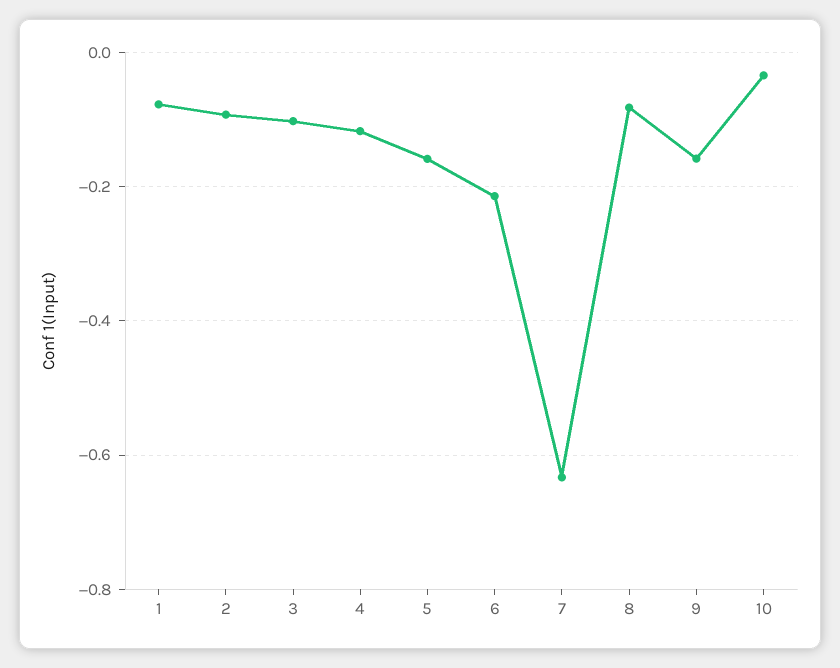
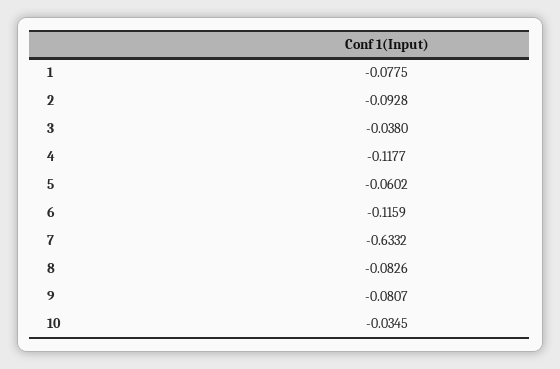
  {
    "1": -0.0775,
    "2": -0.0928,
-   "3": -0.1,
+   "3": -0.038,
    "4": -0.1177,
-   "5": -0.16,
+   "5": -0.0602,
-   "6": -0.22,
+   "6": -0.1159,
    "7": -0.6332,
    "8": -0.0826,
-   "9": -0.16,
+   "9": -0.0807,
    "10": -0.0345
  }

